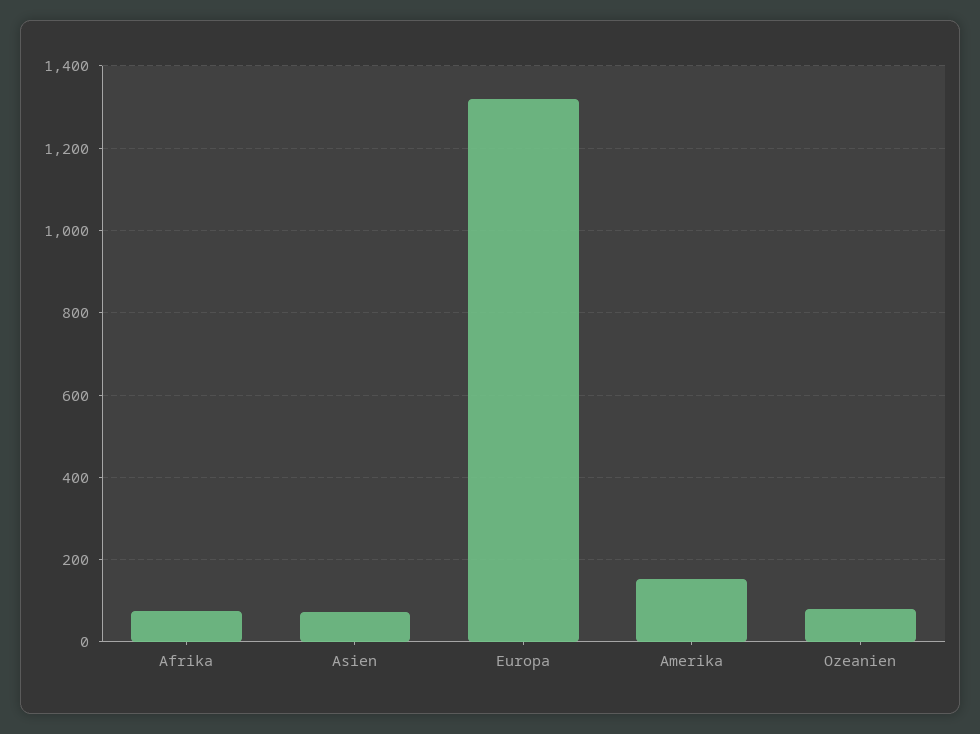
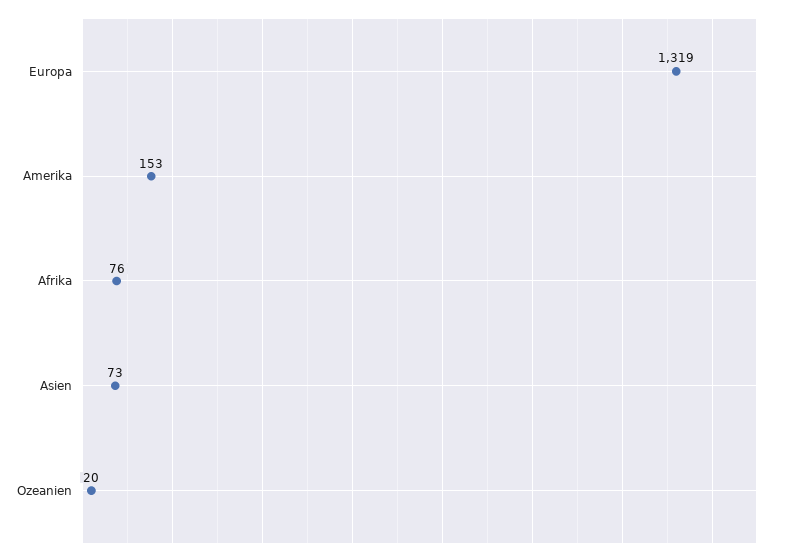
  {
    "Afrika": 76,
    "Asien": 73,
    "Europa": 1319,
    "Amerika": 153,
-   "Ozeanien": 80
+   "Ozeanien": 20
  }

